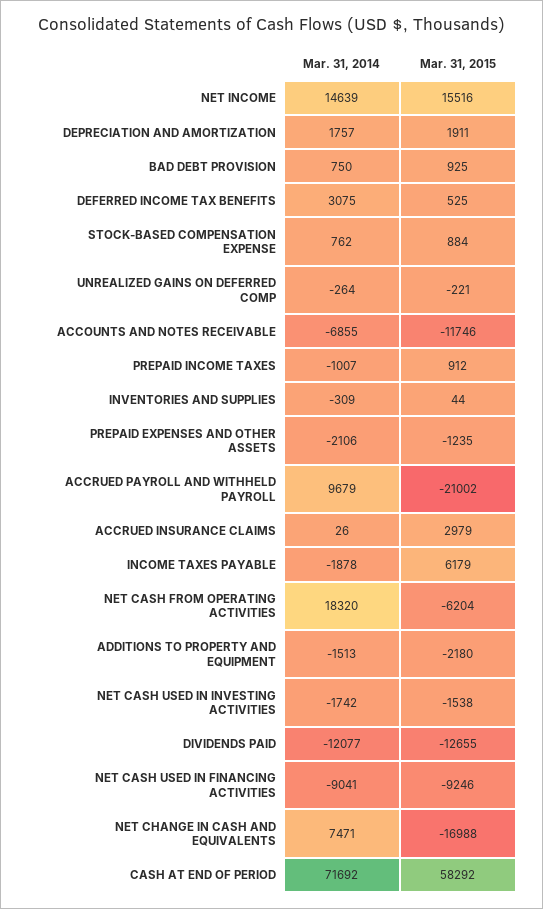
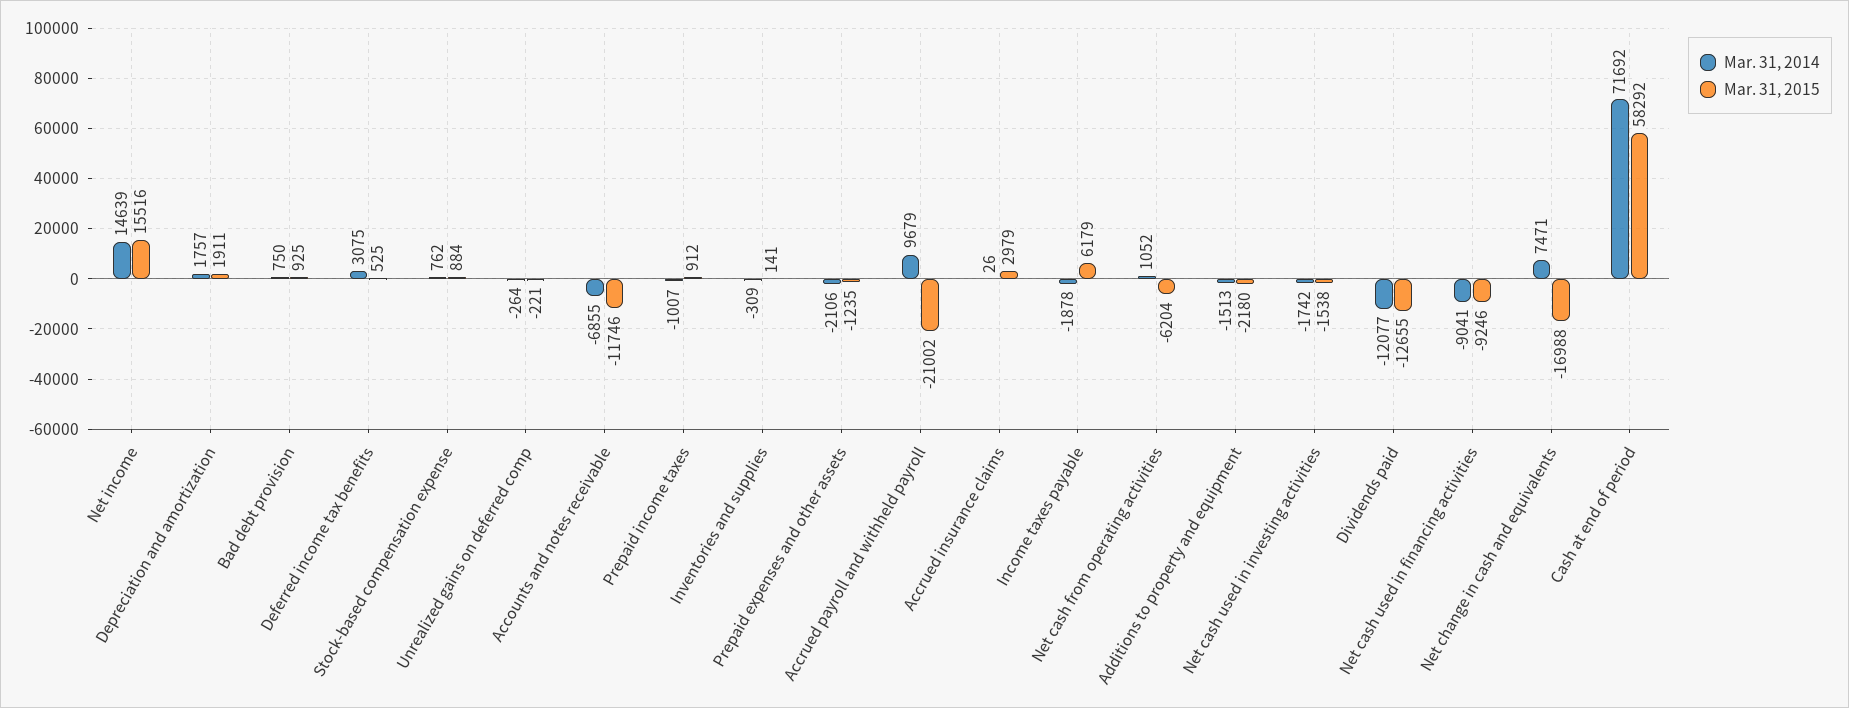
  {
    "Mar. 31, 2014": {
      "NET INCOME": 14639,
      "DEPRECIATION AND AMORTIZATION": 1757,
      "BAD DEBT PROVISION": 750,
      "DEFERRED INCOME TAX BENEFITS": 3075,
      "STOCK-BASED COMPENSATION EXPENSE": 762,
      "UNREALIZED GAINS ON DEFERRED COMP": -264,
      "ACCOUNTS AND NOTES RECEIVABLE": -6855,
      "PREPAID INCOME TAXES": -1007,
      "INVENTORIES AND SUPPLIES": -309,
      "PREPAID EXPENSES AND OTHER ASSETS": -2106,
      "ACCRUED PAYROLL AND WITHHELD PAYROLL": 9679,
      "ACCRUED INSURANCE CLAIMS": 26,
      "INCOME TAXES PAYABLE": -1878,
-     "NET CASH FROM OPERATING ACTIVITIES": 18320,
+     "NET CASH FROM OPERATING ACTIVITIES": 1052,
      "ADDITIONS TO PROPERTY AND EQUIPMENT": -1513,
      "NET CASH USED IN INVESTING ACTIVITIES": -1742,
      "DIVIDENDS PAID": -12077,
      "NET CASH USED IN FINANCING ACTIVITIES": -9041,
      "NET CHANGE IN CASH AND EQUIVALENTS": 7471,
      "CASH AT END OF PERIOD": 71692
    },
    "Mar. 31, 2015": {
      "NET INCOME": 15516,
      "DEPRECIATION AND AMORTIZATION": 1911,
      "BAD DEBT PROVISION": 925,
      "DEFERRED INCOME TAX BENEFITS": 525,
      "STOCK-BASED COMPENSATION EXPENSE": 884,
      "UNREALIZED GAINS ON DEFERRED COMP": -221,
      "ACCOUNTS AND NOTES RECEIVABLE": -11746,
      "PREPAID INCOME TAXES": 912,
-     "INVENTORIES AND SUPPLIES": 44,
+     "INVENTORIES AND SUPPLIES": 141,
      "PREPAID EXPENSES AND OTHER ASSETS": -1235,
      "ACCRUED PAYROLL AND WITHHELD PAYROLL": -21002,
      "ACCRUED INSURANCE CLAIMS": 2979,
      "INCOME TAXES PAYABLE": 6179,
      "NET CASH FROM OPERATING ACTIVITIES": -6204,
      "ADDITIONS TO PROPERTY AND EQUIPMENT": -2180,
      "NET CASH USED IN INVESTING ACTIVITIES": -1538,
      "DIVIDENDS PAID": -12655,
      "NET CASH USED IN FINANCING ACTIVITIES": -9246,
      "NET CHANGE IN CASH AND EQUIVALENTS": -16988,
      "CASH AT END OF PERIOD": 58292
    }
  }

